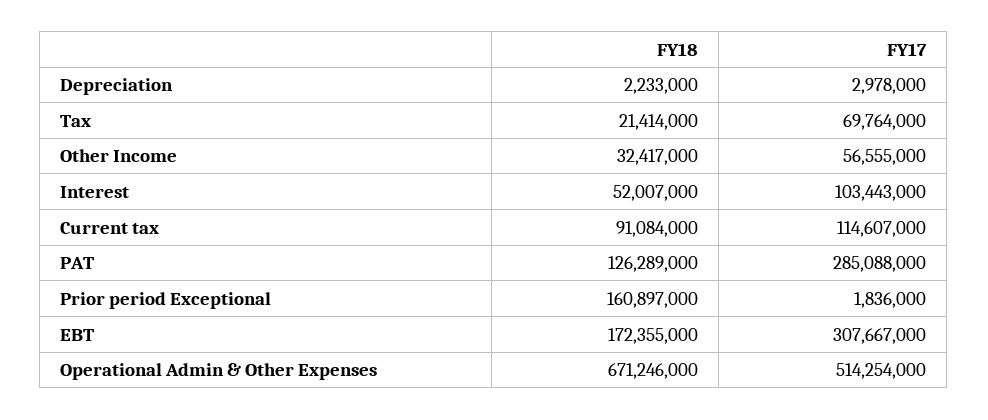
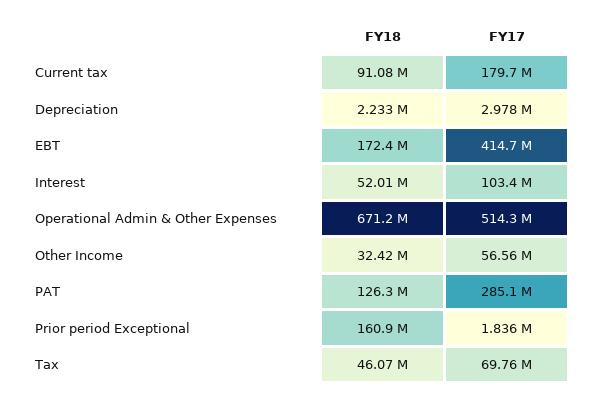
  {
    "FY18": {
      "Depreciation": 2233000,
-     "Tax": 21414000,
+     "Tax": 46070000,
      "Other Income": 32417000,
      "Interest": 52007000,
      "Current tax": 91084000,
      "PAT": 126289000,
      "Prior period Exceptional": 160897000,
      "EBT": 172355000,
      "Operational Admin & Other Expenses": 671246000
    },
    "FY17": {
      "Depreciation": 2978000,
      "Tax": 69764000,
      "Other Income": 56555000,
      "Interest": 103443000,
-     "Current tax": 114607000,
+     "Current tax": 179700000,
      "PAT": 285088000,
      "Prior period Exceptional": 1836000,
-     "EBT": 307667000,
+     "EBT": 414700000,
      "Operational Admin & Other Expenses": 514254000
    }
  }

